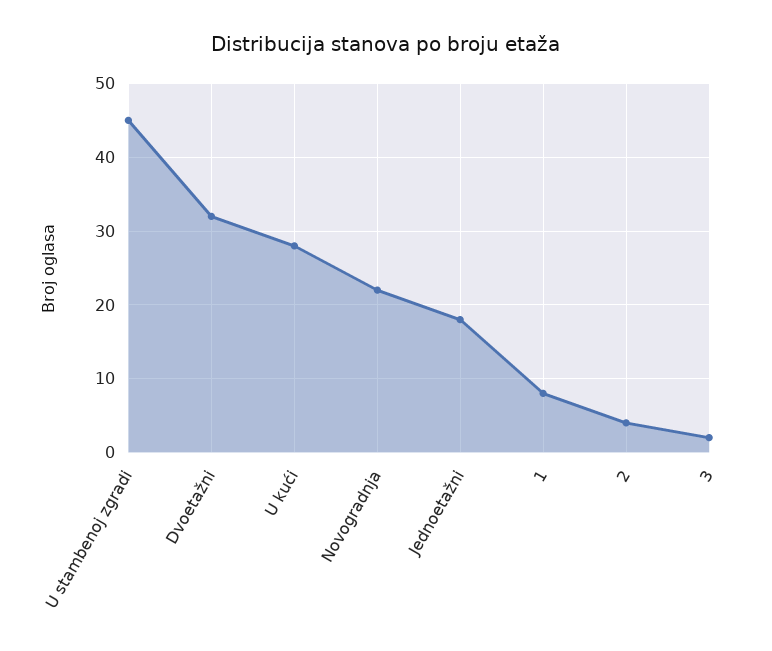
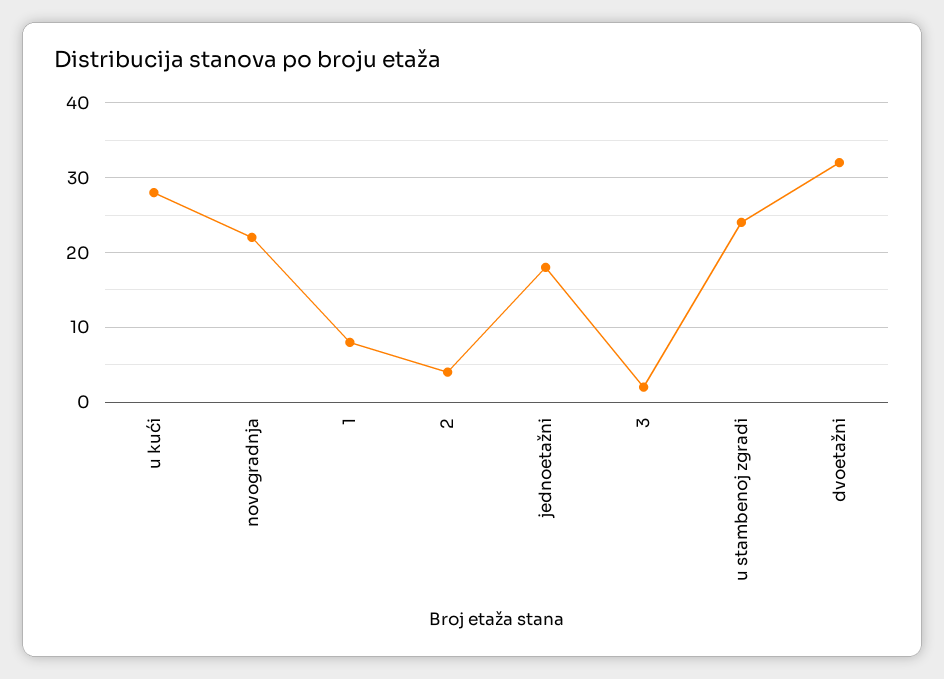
  {
-   "U stambenoj zgradi": 45,
+   "U stambenoj zgradi": 24,
    "Dvoetažni": 32,
    "U kući": 28,
    "Novogradnja": 22,
    "Jednoetažni": 18,
    "1": 8,
    "2": 4,
    "3": 2
  }

